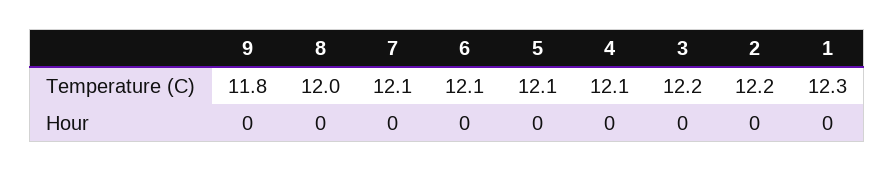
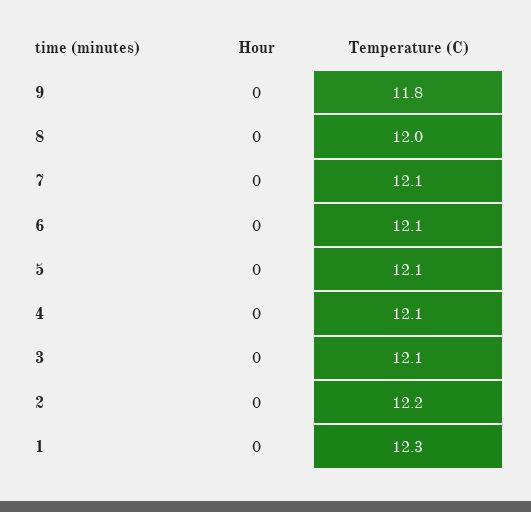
  {
    "9": {
      "Temperature (C)": 11.8,
      "Hour": 0
    },
    "8": {
      "Temperature (C)": 12,
      "Hour": 0
    },
    "7": {
      "Temperature (C)": 12.1,
      "Hour": 0
    },
    "6": {
      "Temperature (C)": 12.1,
      "Hour": 0
    },
    "5": {
      "Temperature (C)": 12.1,
      "Hour": 0
    },
    "4": {
      "Temperature (C)": 12.1,
      "Hour": 0
    },
    "3": {
-     "Temperature (C)": 12.2,
+     "Temperature (C)": 12.1,
      "Hour": 0
    },
    "2": {
      "Temperature (C)": 12.2,
      "Hour": 0
    },
    "1": {
      "Temperature (C)": 12.3,
      "Hour": 0
    }
  }

